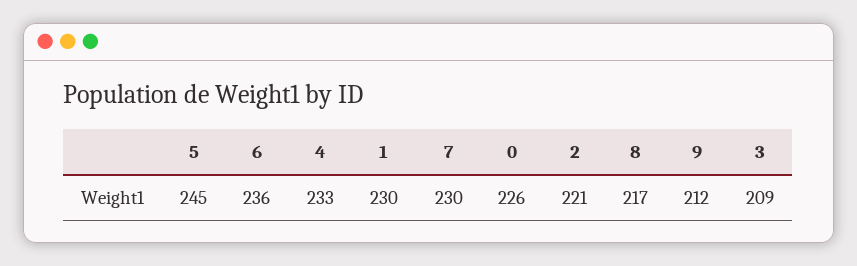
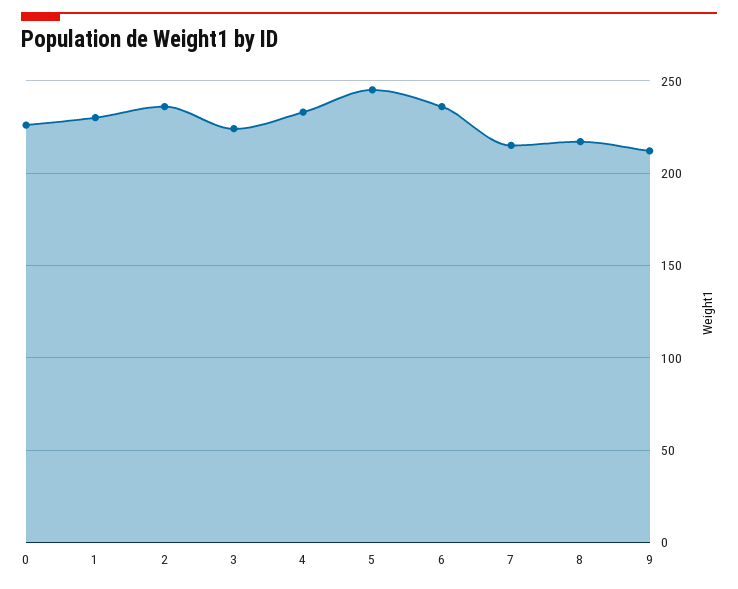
  {
    "5": 245,
    "6": 236,
    "4": 233,
    "1": 230,
-   "7": 230,
+   "7": 215,
    "0": 226,
-   "2": 221,
+   "2": 235,
    "8": 217,
    "9": 212,
-   "3": 209
+   "3": 225
  }

